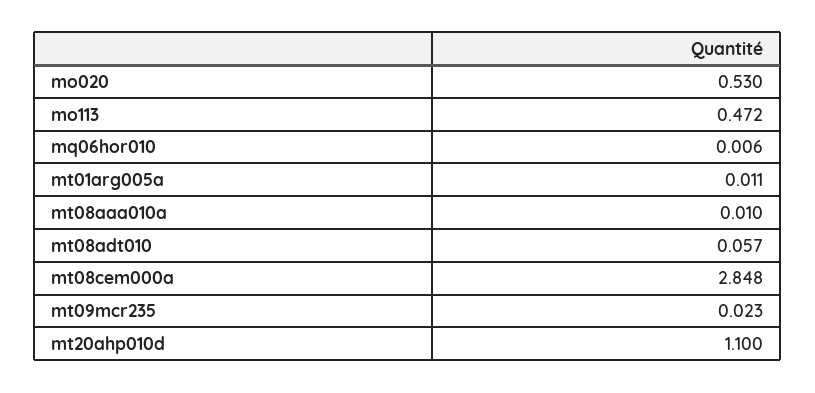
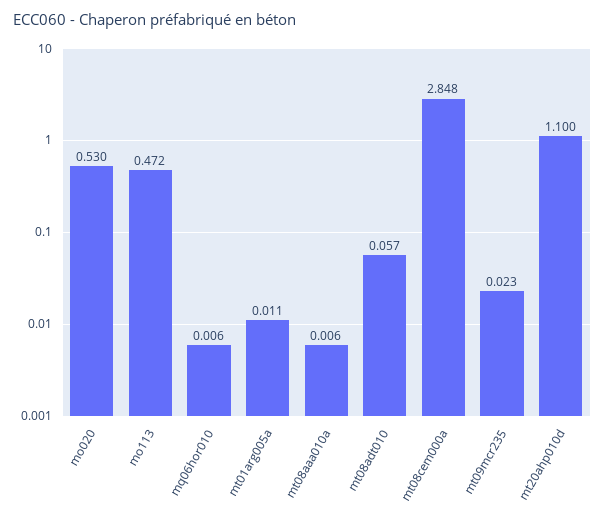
  {
    "mo020": 0.53,
    "mo113": 0.472,
    "mq06hor010": 0.006,
    "mt01arg005a": 0.011,
-   "mt08aaa010a": 0.01,
+   "mt08aaa010a": 0.006,
    "mt08adt010": 0.057,
    "mt08cem000a": 2.848,
    "mt09mcr235": 0.023,
    "mt20ahp010d": 1.1
  }

